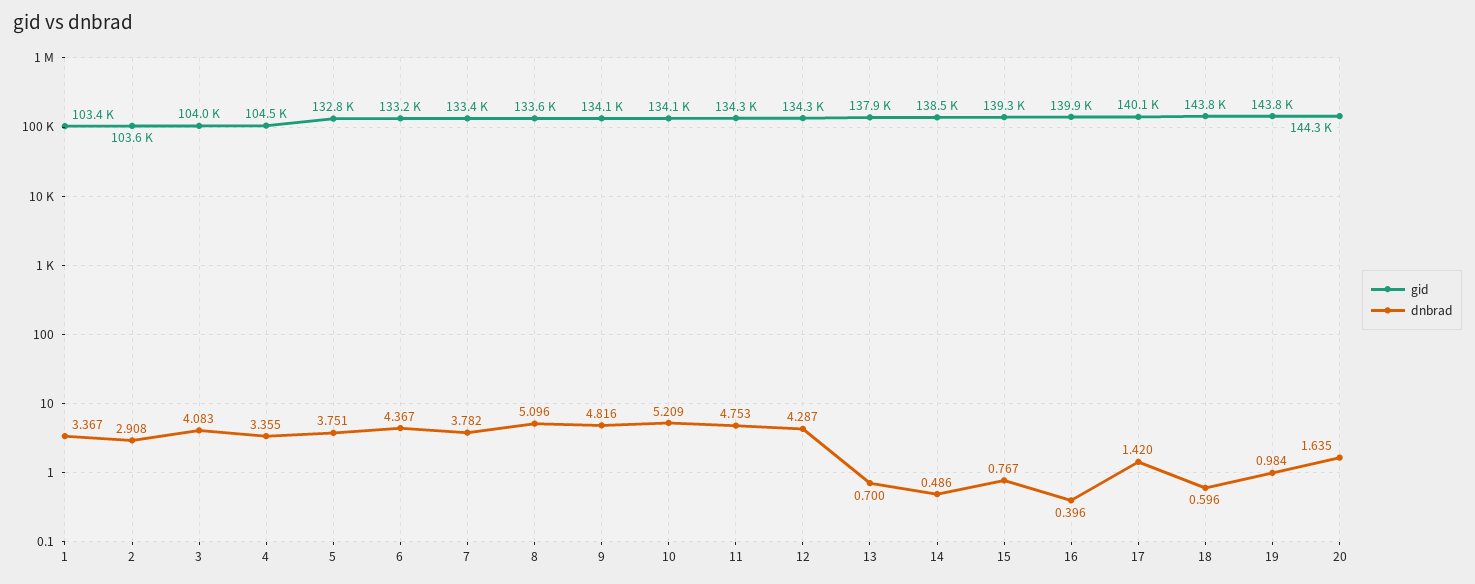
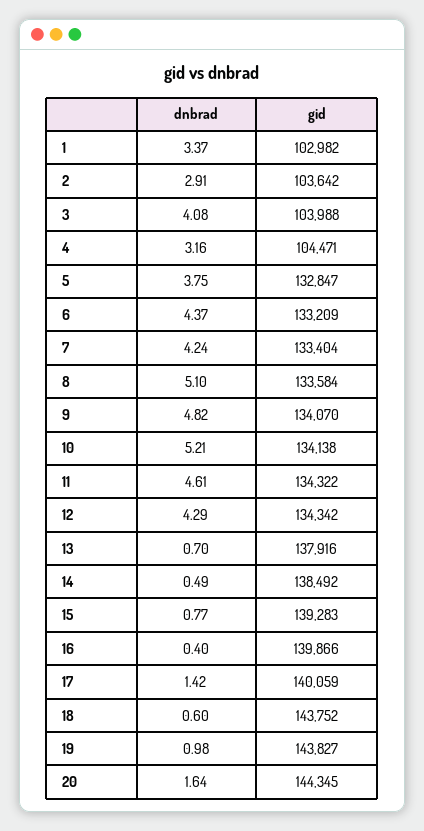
  {
    "gid": {
-     "1": 103400,
+     "1": 102982,
      "2": 103642,
      "3": 103988,
      "4": 104471,
      "5": 132847,
      "6": 133209,
      "7": 133404,
      "8": 133584,
      "9": 134070,
      "10": 134138,
      "11": 134322,
      "12": 134342,
      "13": 137916,
      "14": 138492,
      "15": 139283,
      "16": 139866,
      "17": 140059,
      "18": 143752,
      "19": 143827,
      "20": 144345
    },
    "dnbrad": {
      "1": 3.367,
      "2": 2.908,
      "3": 4.083,
-     "4": 3.355,
+     "4": 3.16,
      "5": 3.751,
      "6": 4.367,
-     "7": 3.782,
+     "7": 4.24,
      "8": 5.096,
      "9": 4.816,
      "10": 5.209,
-     "11": 4.753,
+     "11": 4.61,
      "12": 4.287,
      "13": 0.7,
      "14": 0.486,
      "15": 0.767,
      "16": 0.396,
      "17": 1.42,
      "18": 0.596,
      "19": 0.984,
      "20": 1.635
    }
  }

